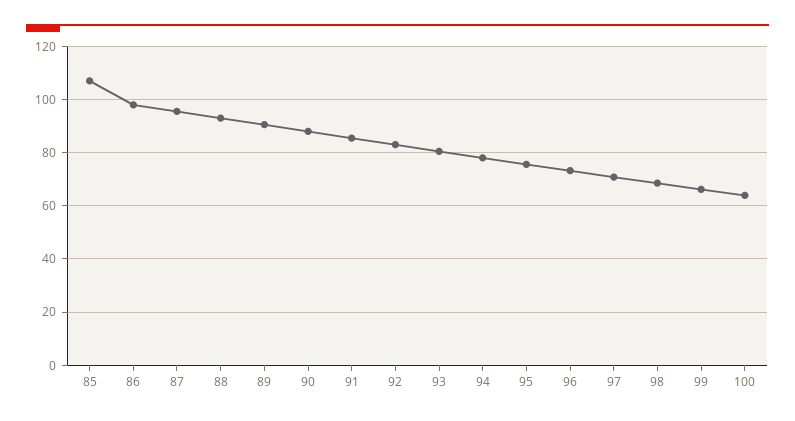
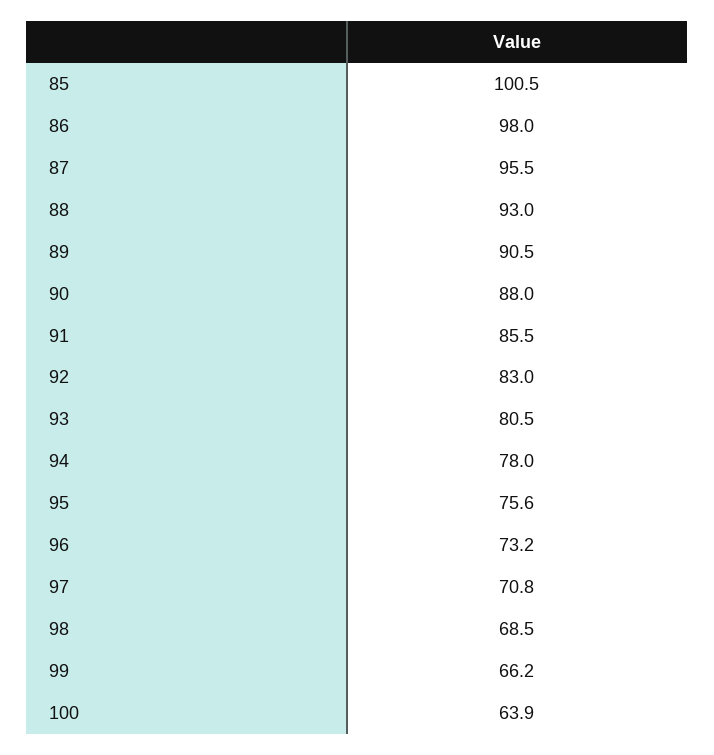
  {
-   "85": 107.5,
+   "85": 100.5,
    "86": 98,
    "87": 95.5,
    "88": 93,
    "89": 90.5,
    "90": 88,
    "91": 85.5,
    "92": 83,
    "93": 80.5,
    "94": 78,
    "95": 75.6,
    "96": 73.2,
    "97": 70.8,
    "98": 68.5,
    "99": 66.2,
    "100": 63.9
  }

